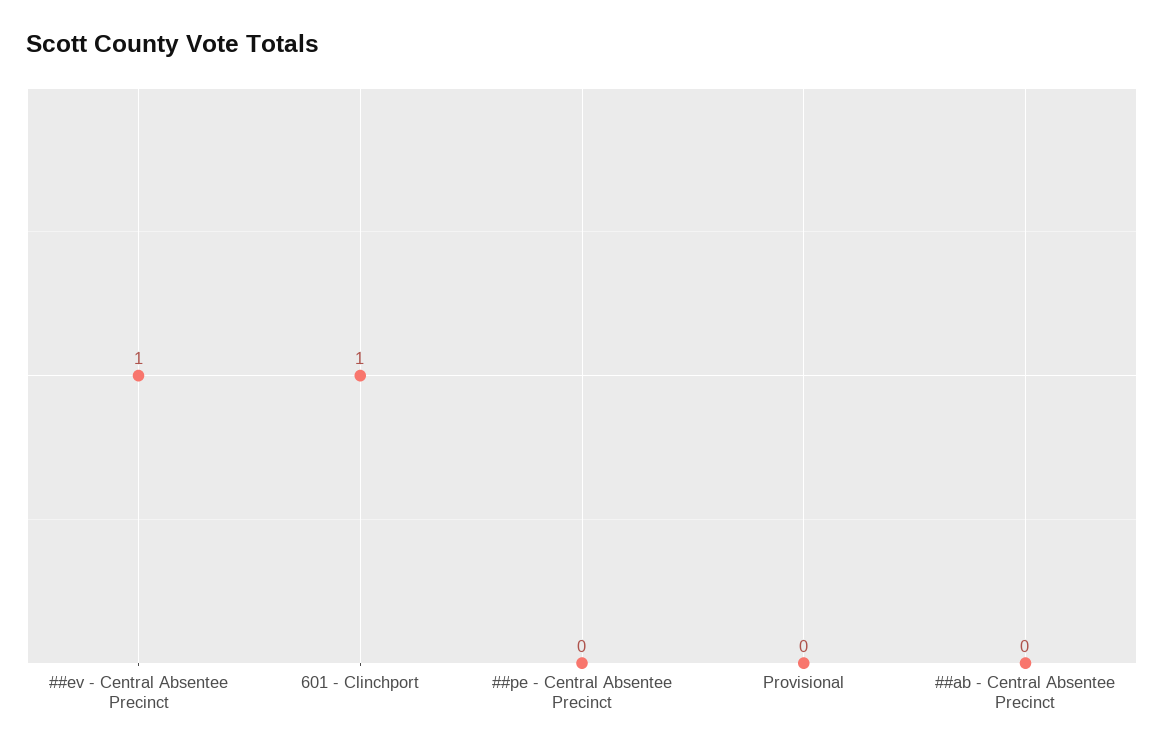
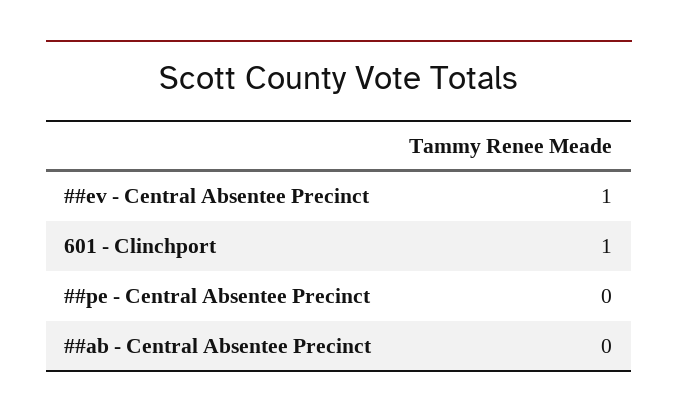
  {
    "##ev - Central Absentee Precinct": 1,
    "601 - Clinchport": 1,
    "##pe - Central Absentee Precinct": 0,
-   "Provisional": 0,
    "##ab - Central Absentee Precinct": 0
  }

